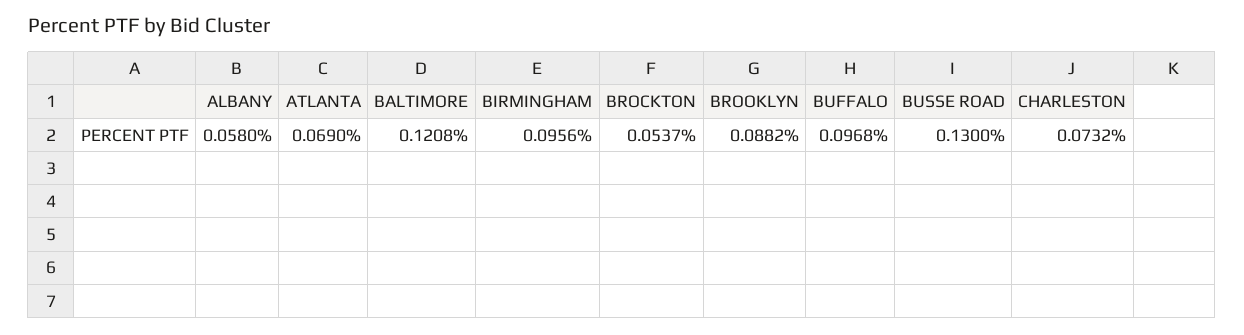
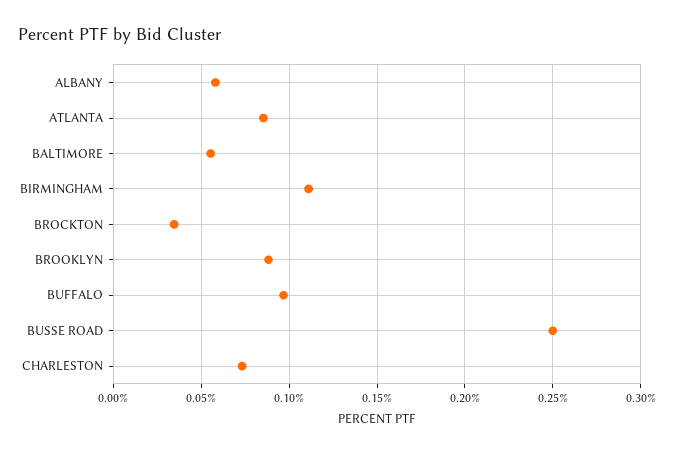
  {
    "ALBANY": 0.058,
-   "ATLANTA": 0.069,
+   "ATLANTA": 0.085,
-   "BALTIMORE": 0.1208,
+   "BALTIMORE": 0.055,
-   "BIRMINGHAM": 0.0956,
+   "BIRMINGHAM": 0.11,
-   "BROCKTON": 0.0537,
+   "BROCKTON": 0.035,
    "BROOKLYN": 0.0882,
    "BUFFALO": 0.0968,
-   "BUSSE ROAD": 0.13,
+   "BUSSE ROAD": 0.25,
    "CHARLESTON": 0.0732
  }

